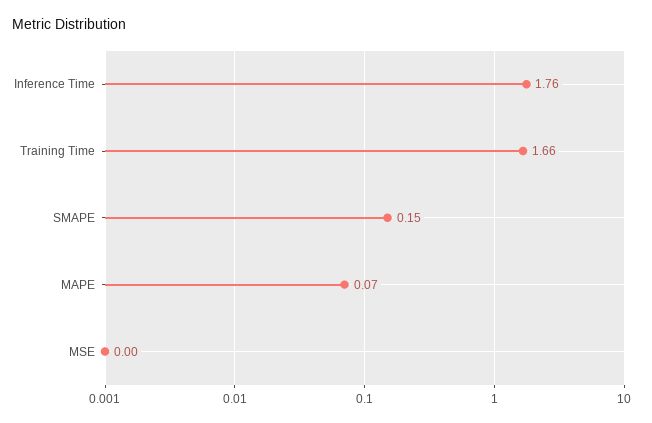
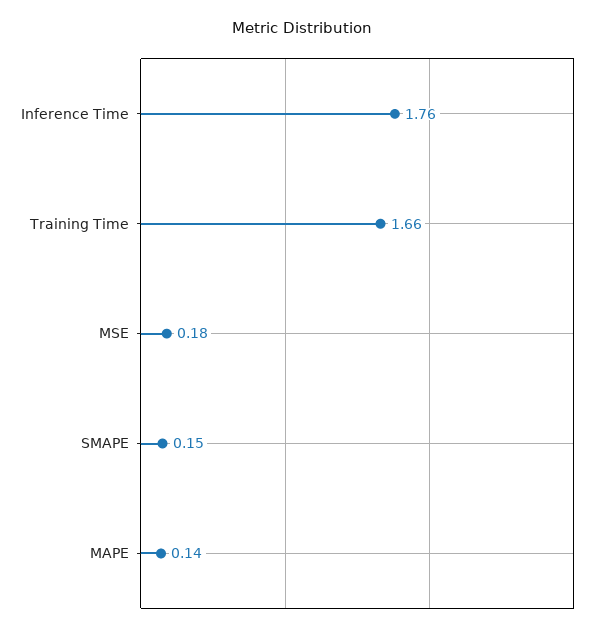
  {
    "Inference Time": 1.76,
    "Training Time": 1.66,
    "SMAPE": 0.15,
-   "MAPE": 0.07,
+   "MAPE": 0.14,
-   "MSE": 0
+   "MSE": 0.18
  }

